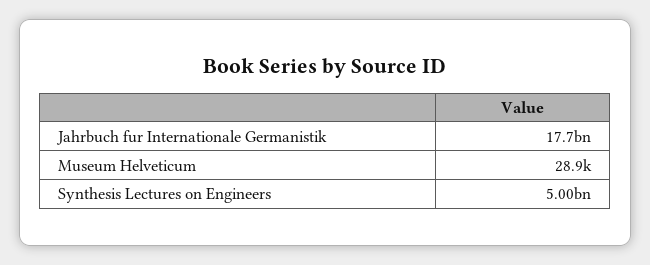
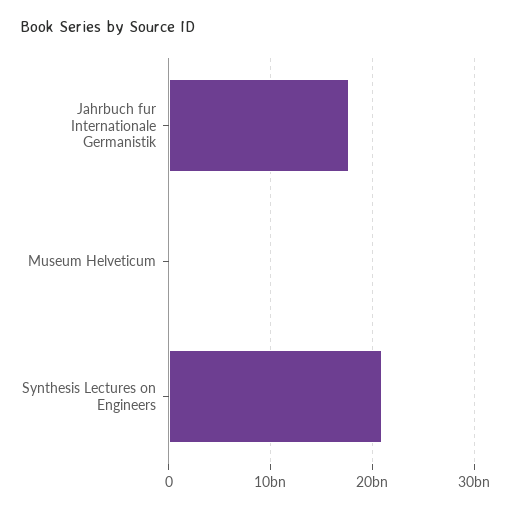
  {
    "Jahrbuch fur Internationale Germanistik": 17700000000,
    "Museum Helveticum": 28900,
-   "Synthesis Lectures on Engineers": 5000000000
+   "Synthesis Lectures on Engineers": 21000000000
  }

